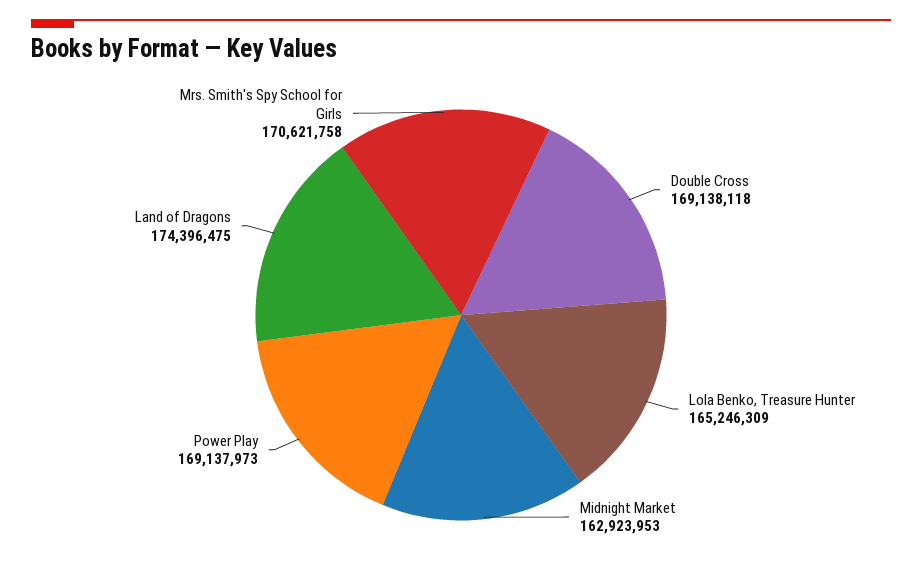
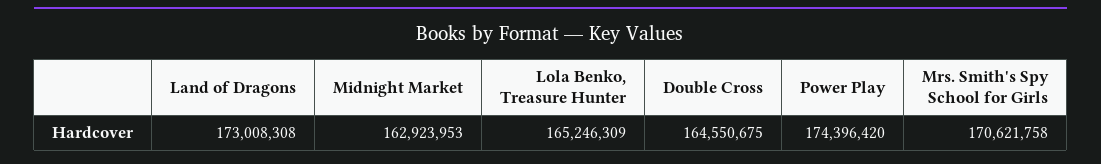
  {
-   "Double Cross": 169138118,
+   "Double Cross": 164550675,
    "Lola Benko, Treasure Hunter": 165246309,
    "Midnight Market": 162923953,
-   "Power Play": 169137973,
+   "Power Play": 174396420,
-   "Land of Dragons": 174396475,
+   "Land of Dragons": 173008308,
    "Mrs. Smith's Spy School for Girls": 170621758
  }

